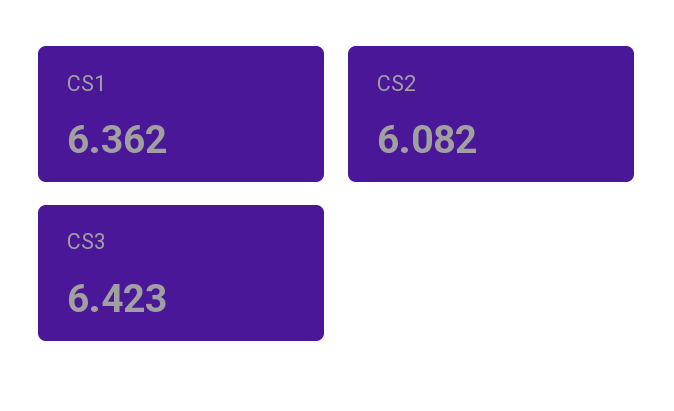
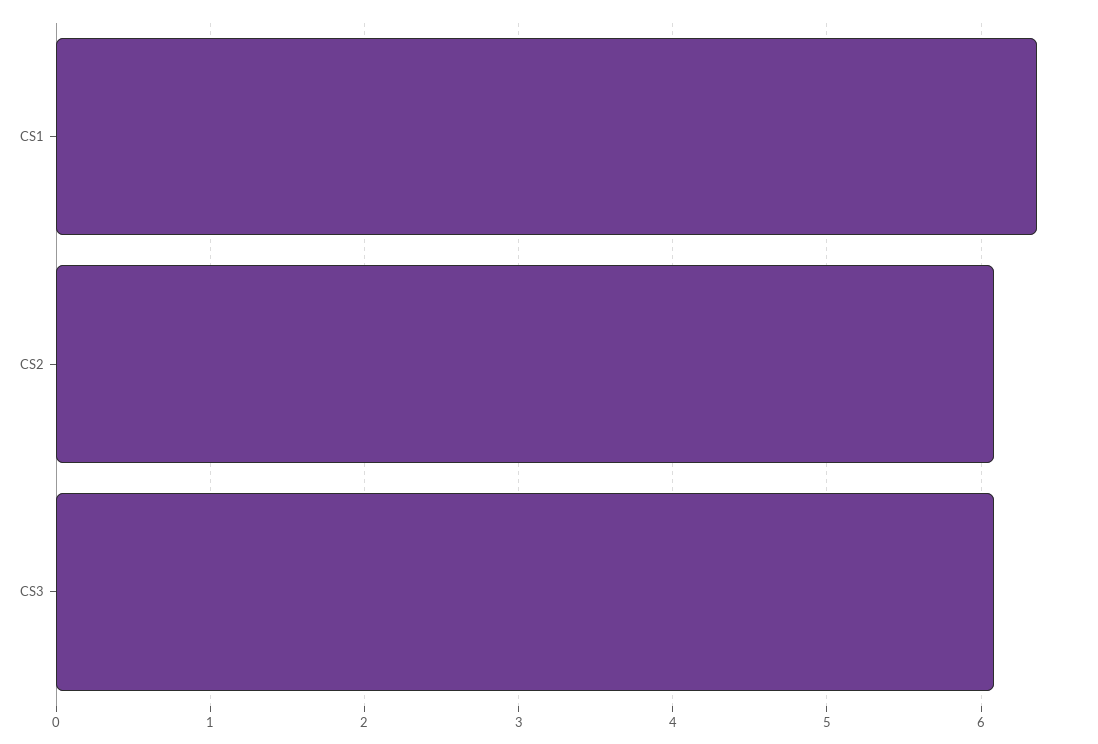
  {
    "CS1": 6.362,
    "CS2": 6.082,
-   "CS3": 6.423
+   "CS3": 6.1
  }

